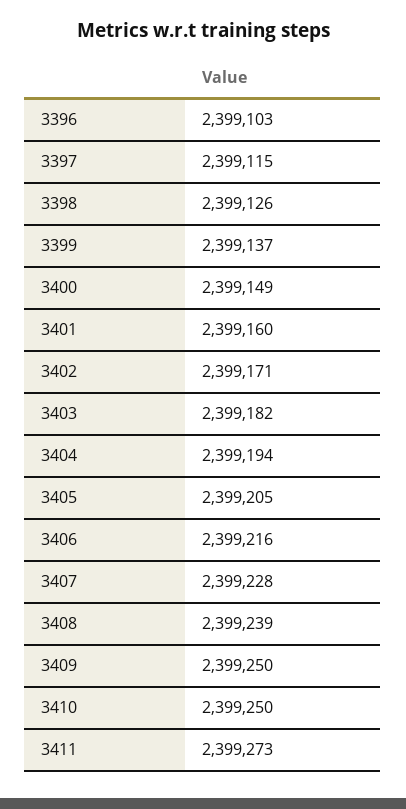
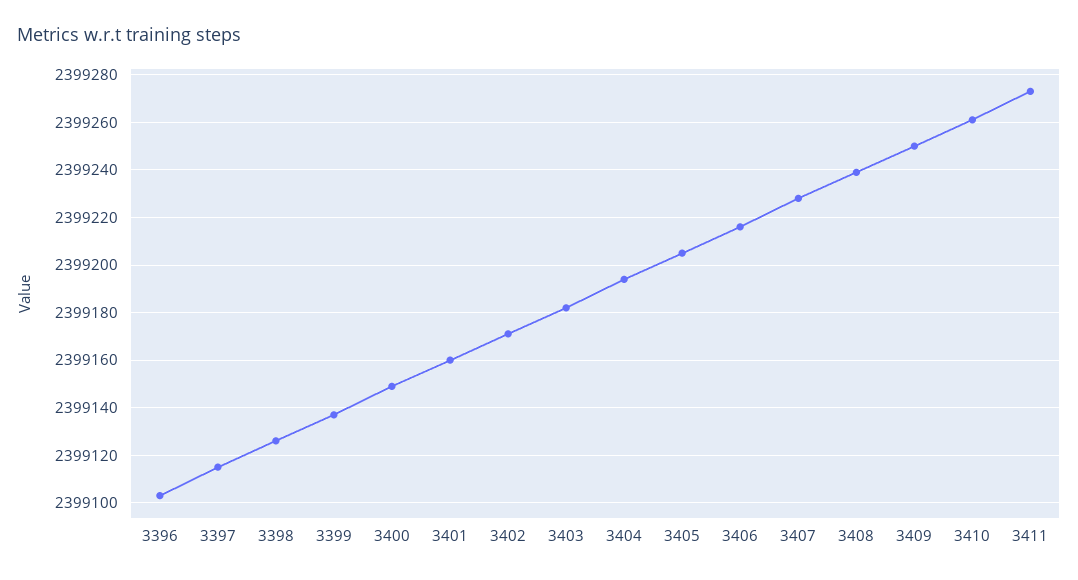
  {
    "3396": 2399103,
    "3397": 2399115,
    "3398": 2399126,
    "3399": 2399137,
    "3400": 2399149,
    "3401": 2399160,
    "3402": 2399171,
    "3403": 2399182,
    "3404": 2399194,
    "3405": 2399205,
    "3406": 2399216,
    "3407": 2399228,
    "3408": 2399239,
    "3409": 2399250,
-   "3410": 2399250,
+   "3410": 2399260,
    "3411": 2399273
  }

